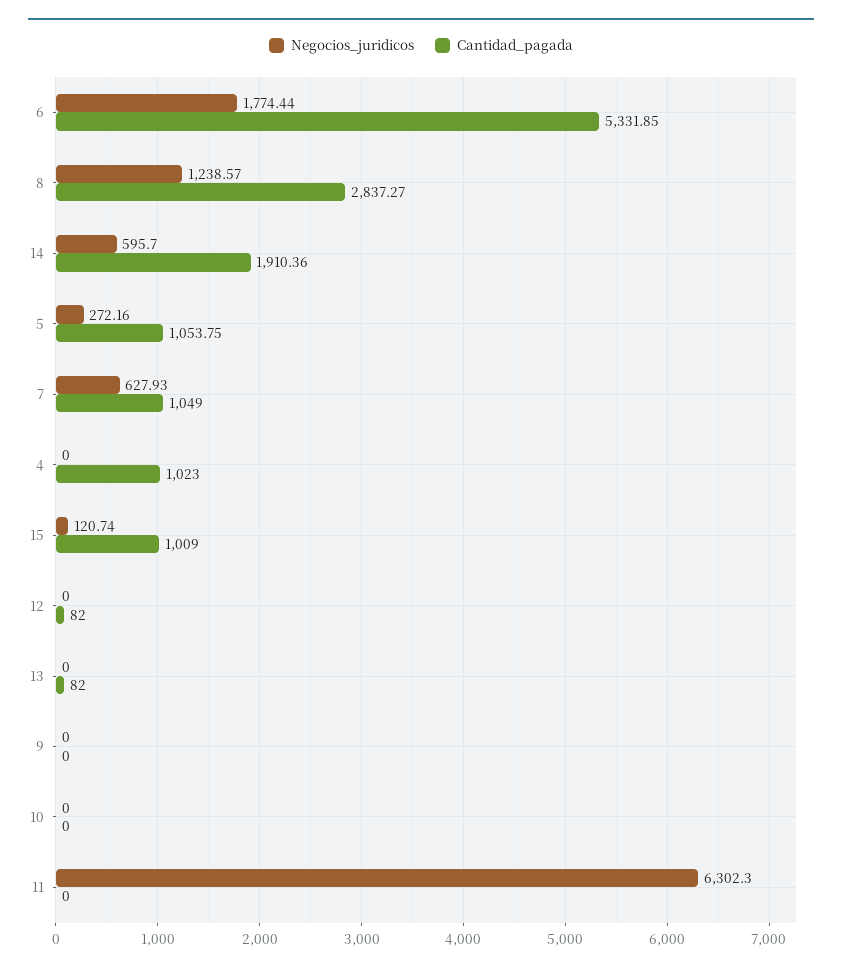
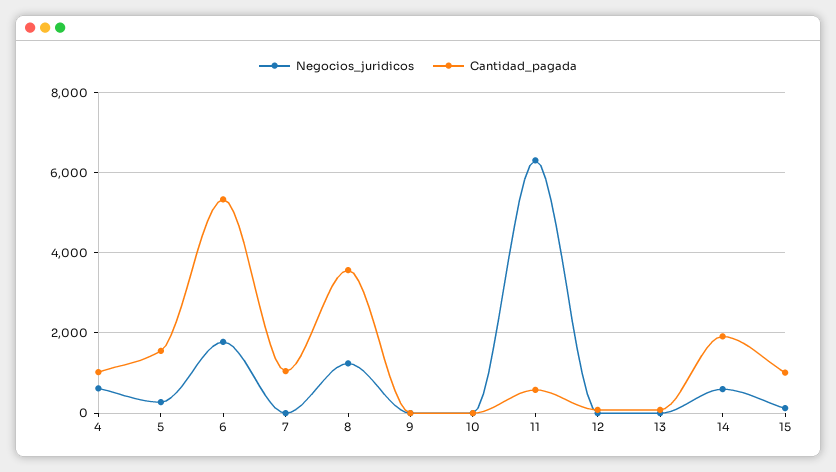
  {
    "Negocios_juridicos": {
      "6": 1774.44,
      "8": 1238.57,
      "14": 595.7,
      "5": 272.16,
-     "7": 627.93,
+     "7": 0,
-     "4": 0,
+     "4": 600,
      "15": 120.74,
      "12": 0,
      "13": 0,
      "9": 0,
      "10": 0,
      "11": 6302.3
    },
    "Cantidad_pagada": {
      "6": 5331.85,
-     "8": 2837.27,
+     "8": 3600,
      "14": 1910.36,
-     "5": 1053.75,
+     "5": 1600,
      "7": 1049,
      "4": 1023,
      "15": 1009,
      "12": 82,
      "13": 82,
      "9": 0,
      "10": 0,
-     "11": 0
+     "11": 600
    }
  }

